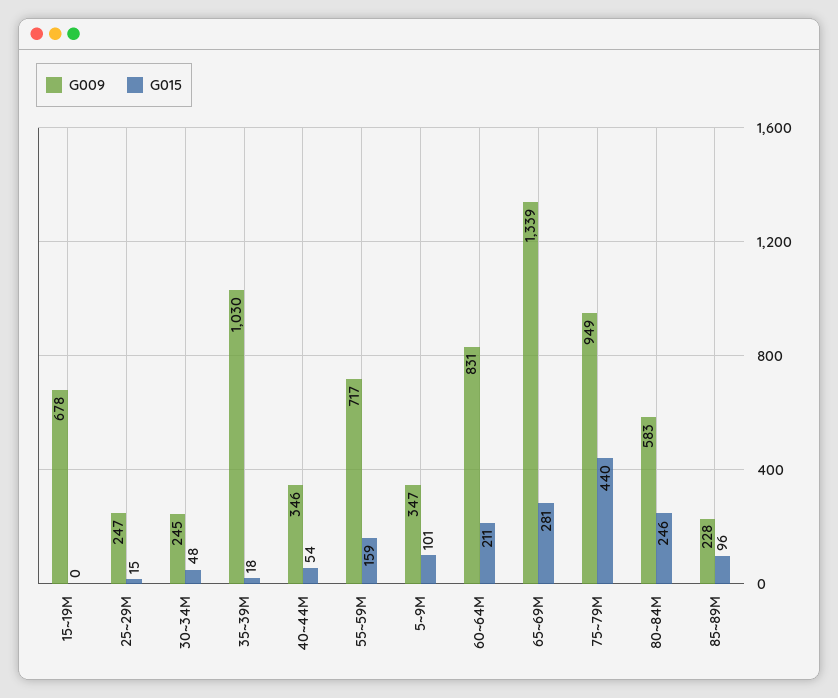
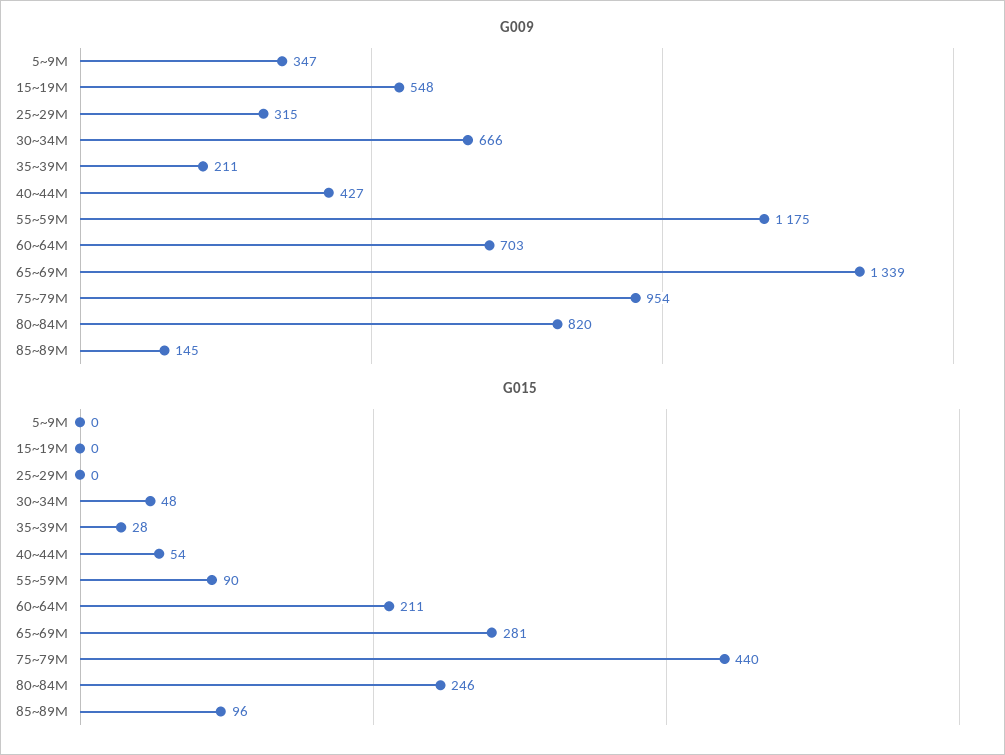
  {
    "G009": {
-     "15~19M": 678,
+     "15~19M": 548,
-     "25~29M": 247,
+     "25~29M": 315,
-     "30~34M": 245,
+     "30~34M": 666,
-     "35~39M": 1030,
+     "35~39M": 211,
-     "40~44M": 346,
+     "40~44M": 427,
-     "55~59M": 717,
+     "55~59M": 1175,
      "5~9M": 347,
-     "60~64M": 831,
+     "60~64M": 703,
      "65~69M": 1339,
-     "75~79M": 949,
+     "75~79M": 954,
-     "80~84M": 583,
+     "80~84M": 820,
-     "85~89M": 228
+     "85~89M": 145
    },
    "G015": {
      "15~19M": 0,
-     "25~29M": 15,
+     "25~29M": 0,
      "30~34M": 48,
-     "35~39M": 18,
+     "35~39M": 28,
      "40~44M": 54,
-     "55~59M": 159,
+     "55~59M": 90,
-     "5~9M": 101,
+     "5~9M": 0,
      "60~64M": 211,
      "65~69M": 281,
      "75~79M": 440,
      "80~84M": 246,
      "85~89M": 96
    }
  }

